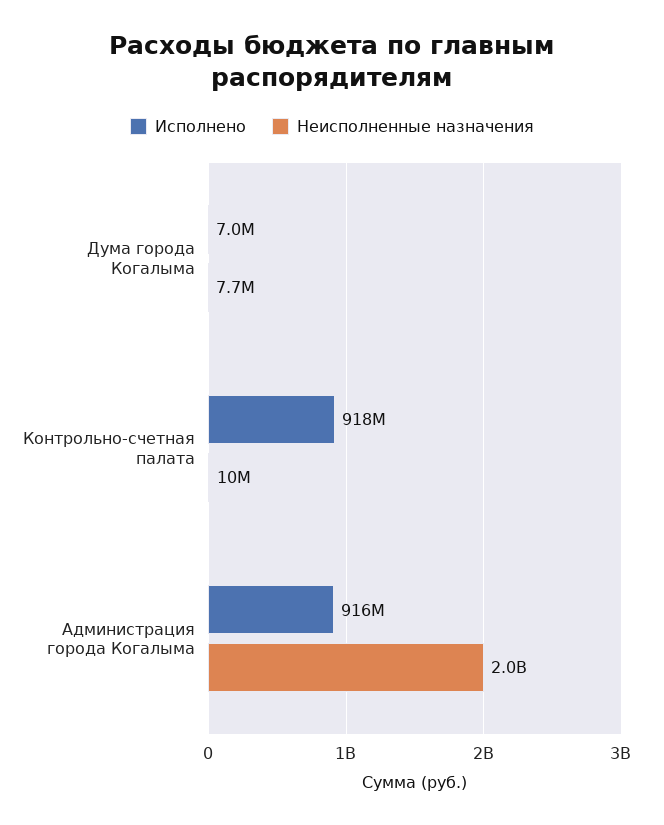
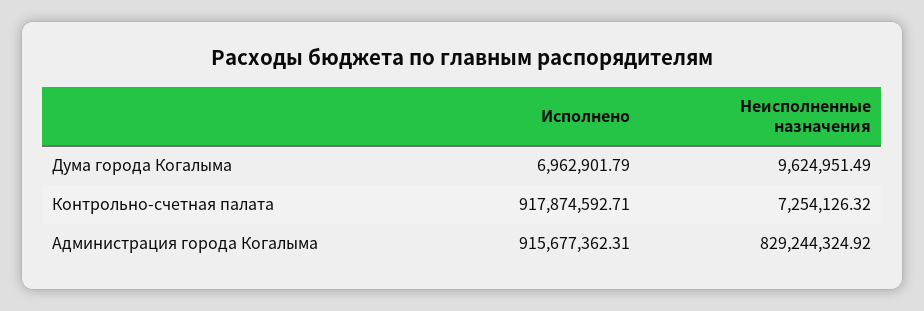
  {
    "Исполнено": {
      "Дума города Когалыма": 6962901.79,
      "Контрольно-счетная палата": 917874592.71,
      "Администрация города Когалыма": 915677362.31
    },
    "Неисполненные назначения": {
-     "Дума города Когалыма": 7700000,
+     "Дума города Когалыма": 9624951.49,
-     "Контрольно-счетная палата": 10000000,
+     "Контрольно-счетная палата": 7254126.32,
-     "Администрация города Когалыма": 2000000000
+     "Администрация города Когалыма": 829244324.92
    }
  }

